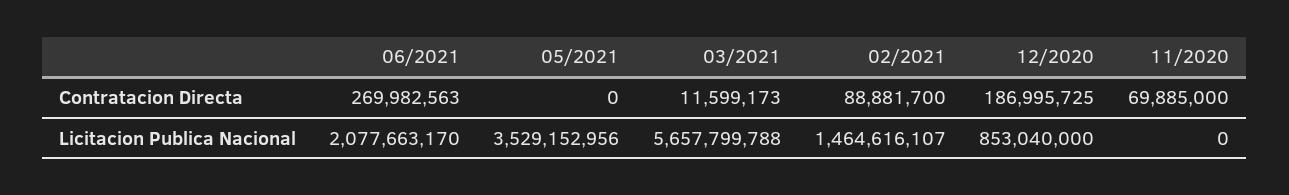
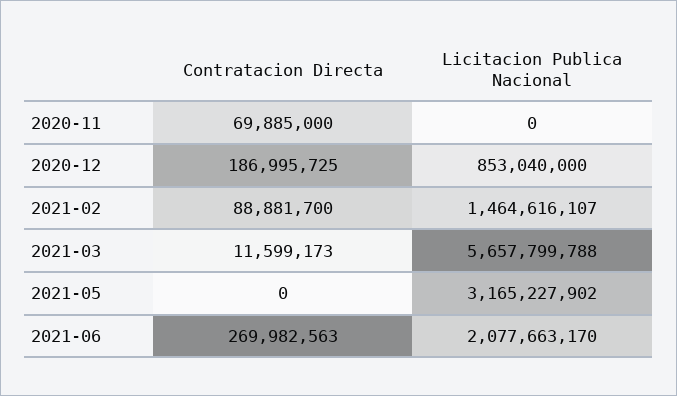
  {
    "06/2021": {
      "Contratacion Directa": 269982563,
      "Licitacion Publica Nacional": 2077663170
    },
    "05/2021": {
      "Contratacion Directa": 0,
-     "Licitacion Publica Nacional": 3529152956
+     "Licitacion Publica Nacional": 3165227902
    },
    "03/2021": {
      "Contratacion Directa": 11599173,
      "Licitacion Publica Nacional": 5657799788
    },
    "02/2021": {
      "Contratacion Directa": 88881700,
      "Licitacion Publica Nacional": 1464616107
    },
    "12/2020": {
      "Contratacion Directa": 186995725,
      "Licitacion Publica Nacional": 853040000
    },
    "11/2020": {
      "Contratacion Directa": 69885000,
      "Licitacion Publica Nacional": 0
    }
  }

